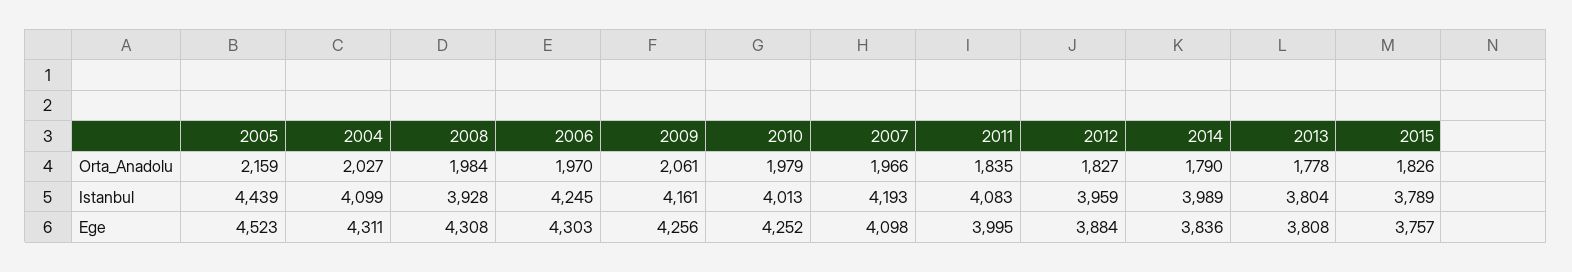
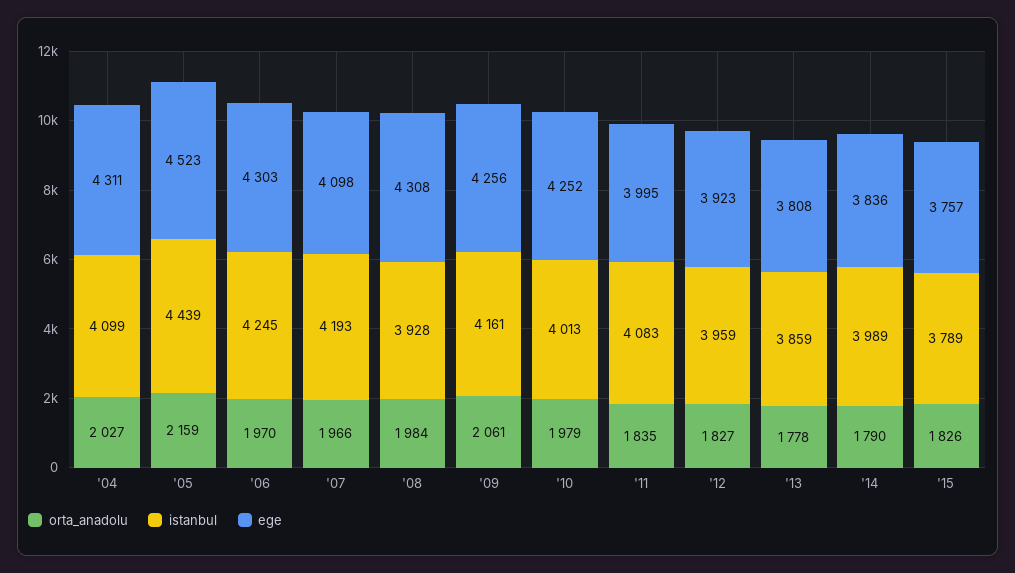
  {
    "Orta_Anadolu": {
      "2005": 2159,
      "2004": 2027,
      "2008": 1984,
      "2006": 1970,
      "2009": 2061,
      "2010": 1979,
      "2007": 1966,
      "2011": 1835,
      "2012": 1827,
      "2014": 1790,
      "2013": 1778,
      "2015": 1826
    },
    "Istanbul": {
      "2005": 4439,
      "2004": 4099,
      "2008": 3928,
      "2006": 4245,
      "2009": 4161,
      "2010": 4013,
      "2007": 4193,
      "2011": 4083,
      "2012": 3959,
      "2014": 3989,
-     "2013": 3804,
+     "2013": 3859,
      "2015": 3789
    },
    "Ege": {
      "2005": 4523,
      "2004": 4311,
      "2008": 4308,
      "2006": 4303,
      "2009": 4256,
      "2010": 4252,
      "2007": 4098,
      "2011": 3995,
-     "2012": 3884,
+     "2012": 3923,
      "2014": 3836,
      "2013": 3808,
      "2015": 3757
    }
  }

